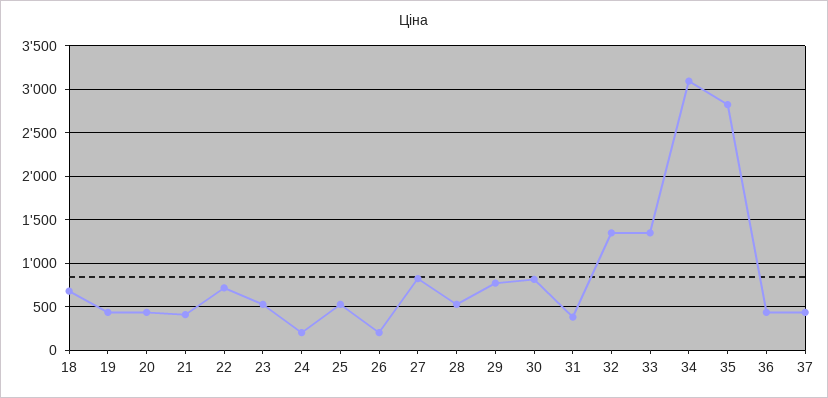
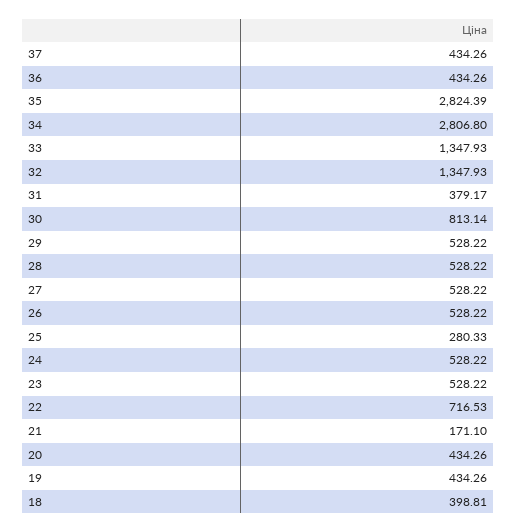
  {
-   "18": 700,
+   "18": 398.81,
    "19": 434.26,
    "20": 434.26,
-   "21": 400,
+   "21": 171.1,
    "22": 716.53,
    "23": 528.22,
-   "24": 200,
+   "24": 528.22,
-   "25": 500,
+   "25": 280.33,
-   "26": 200,
+   "26": 528.22,
-   "27": 800,
+   "27": 528.22,
    "28": 528.22,
-   "29": 800,
+   "29": 528.22,
    "30": 813.14,
    "31": 379.17,
    "32": 1347.93,
    "33": 1347.93,
-   "34": 3100,
+   "34": 2806.8,
    "35": 2824.39,
    "36": 434.26,
    "37": 434.26
  }

